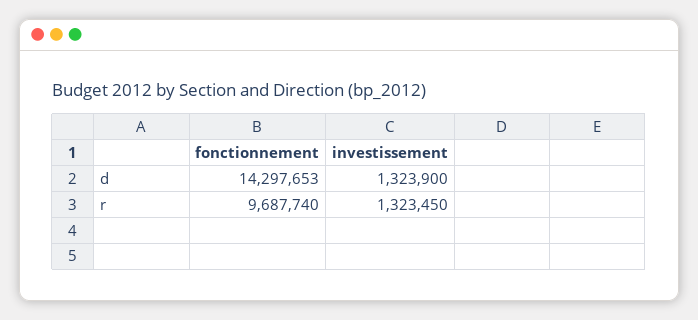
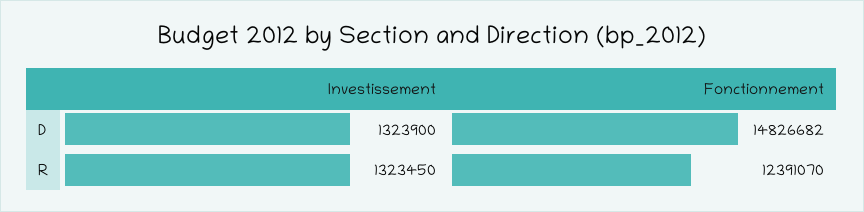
  {
    "fonctionnement": {
-     "d": 14297653,
+     "d": 14826682,
-     "r": 9687740
+     "r": 12391070
    },
    "investissement": {
      "d": 1323900,
      "r": 1323450
    }
  }

